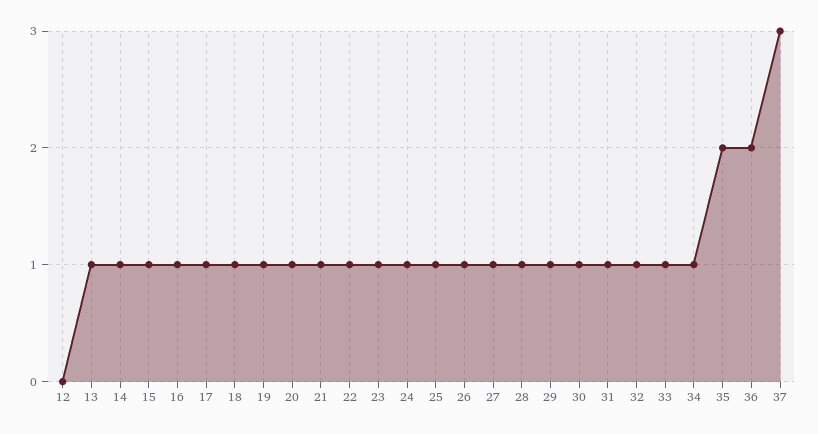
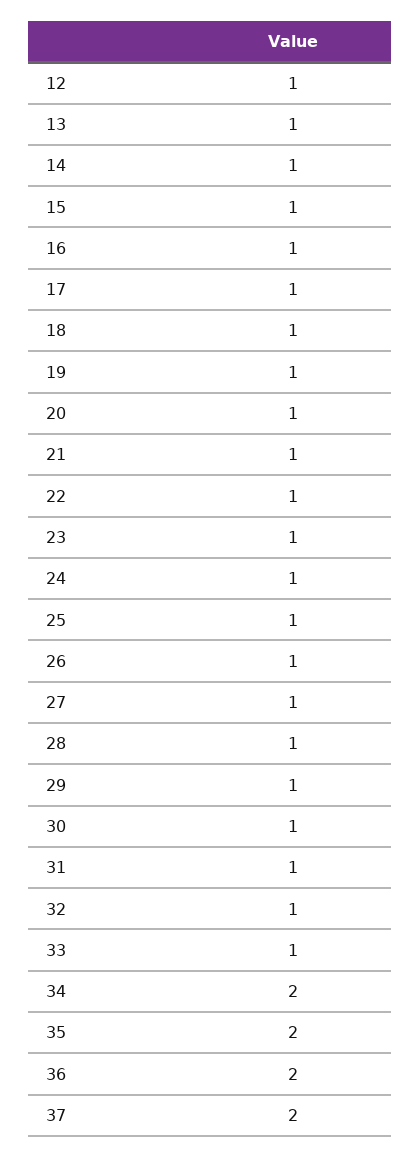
  {
-   "12": 0,
+   "12": 1,
    "13": 1,
    "14": 1,
    "15": 1,
    "16": 1,
    "17": 1,
    "18": 1,
    "19": 1,
    "20": 1,
    "21": 1,
    "22": 1,
    "23": 1,
    "24": 1,
    "25": 1,
    "26": 1,
    "27": 1,
    "28": 1,
    "29": 1,
    "30": 1,
    "31": 1,
    "32": 1,
    "33": 1,
-   "34": 1,
+   "34": 2,
    "35": 2,
    "36": 2,
-   "37": 3
+   "37": 2
  }

